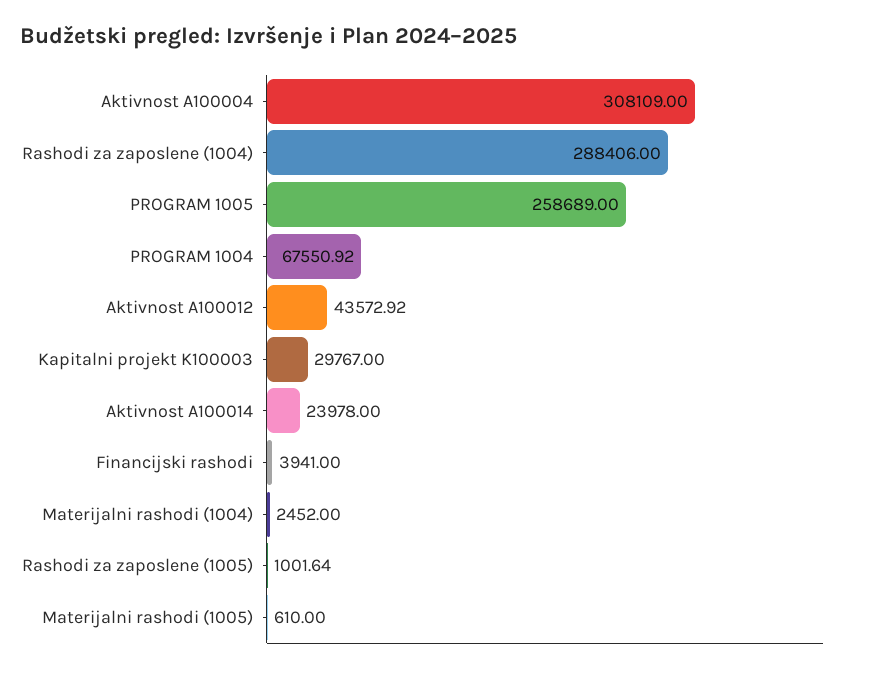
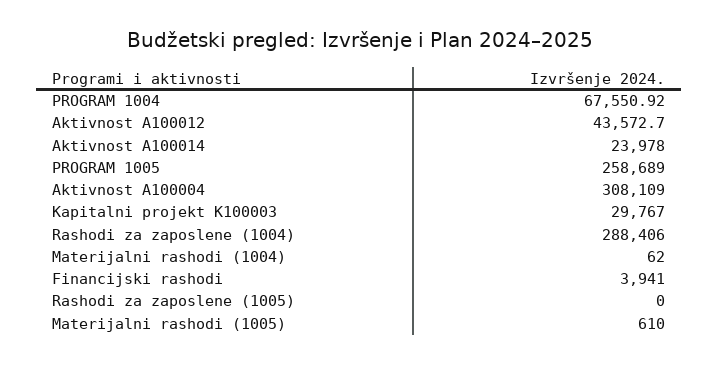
  {
    "Aktivnost A100004": 308109,
    "Rashodi za zaposlene (1004)": 288406,
    "PROGRAM 1005": 258689,
    "PROGRAM 1004": 67550.92,
-   "Aktivnost A100012": 43572.92,
+   "Aktivnost A100012": 43572.7,
    "Kapitalni projekt K100003": 29767,
    "Aktivnost A100014": 23978,
    "Financijski rashodi": 3941,
-   "Materijalni rashodi (1004)": 2452,
+   "Materijalni rashodi (1004)": 62,
-   "Rashodi za zaposlene (1005)": 1001.64,
+   "Rashodi za zaposlene (1005)": 0,
    "Materijalni rashodi (1005)": 610
  }

